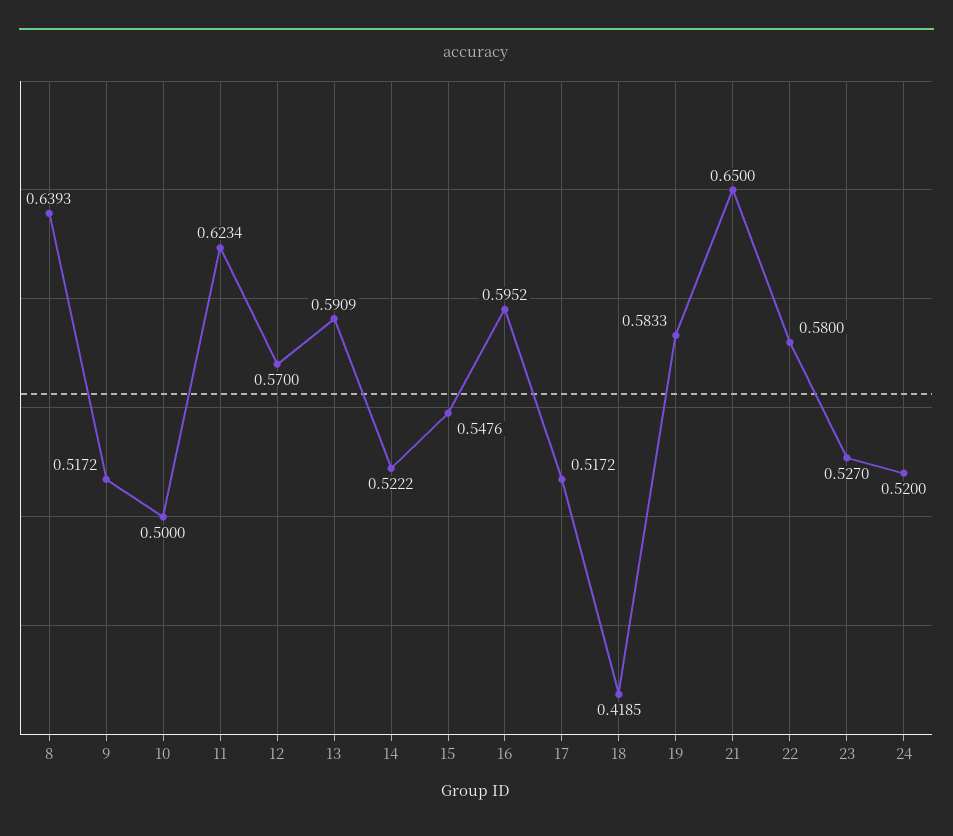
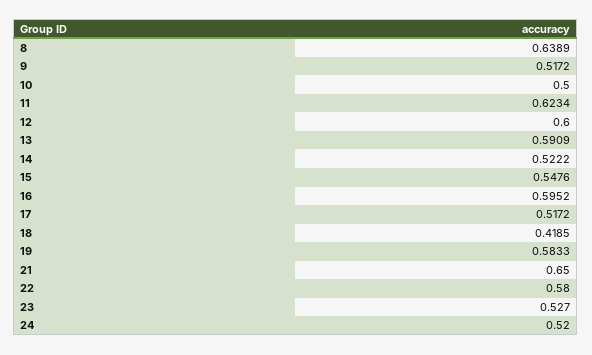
  {
-   "8": 0.6393,
+   "8": 0.6389,
    "9": 0.5172,
    "10": 0.5,
    "11": 0.6234,
-   "12": 0.57,
+   "12": 0.6,
    "13": 0.5909,
    "14": 0.5222,
    "15": 0.5476,
    "16": 0.5952,
    "17": 0.5172,
    "18": 0.4185,
    "19": 0.5833,
    "21": 0.65,
    "22": 0.58,
    "23": 0.527,
    "24": 0.52
  }

